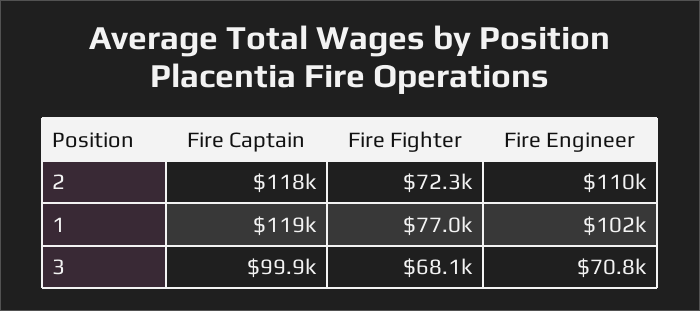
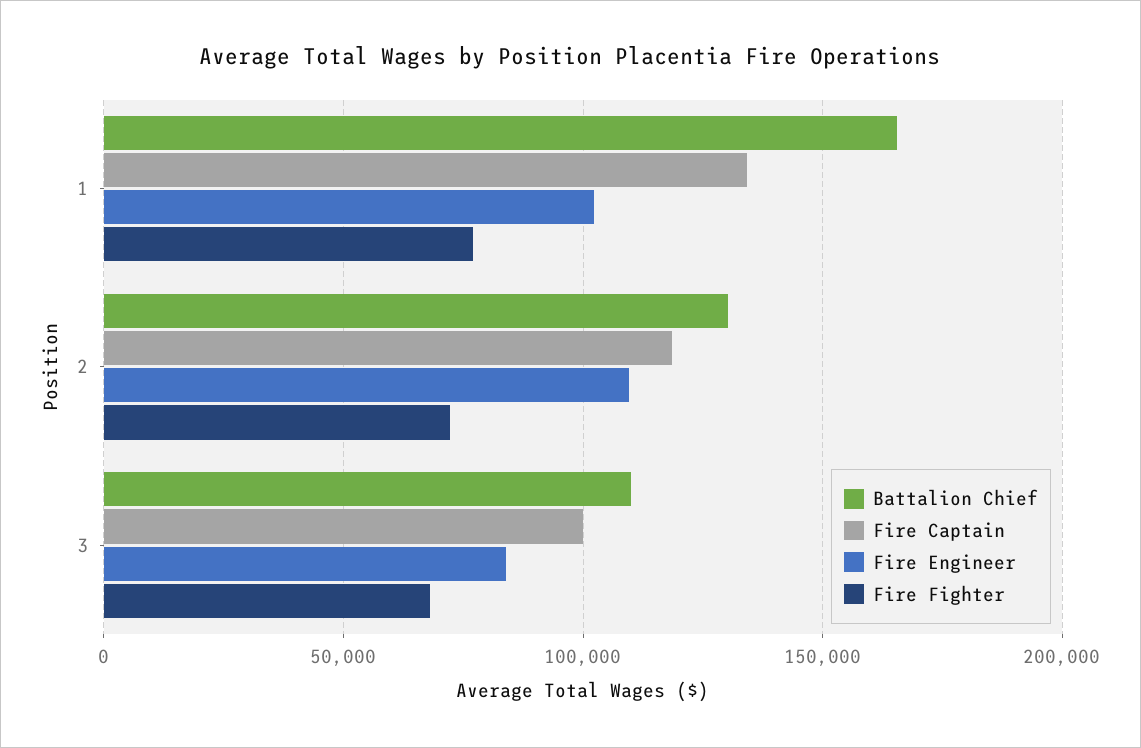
  {
    "Fire Captain": {
      "2": 118000,
-     "1": 119000,
+     "1": 135000,
      "3": 99900
    },
    "Fire Fighter": {
      "2": 72300,
      "1": 77000,
      "3": 68100
    },
    "Fire Engineer": {
      "2": 110000,
      "1": 102000,
-     "3": 70800
+     "3": 85000
-   }
+   },
+   "Battalion Chief": {
+     "1": 165000,
+     "2": 130000,
+     "3": 110000
+   }
  }

